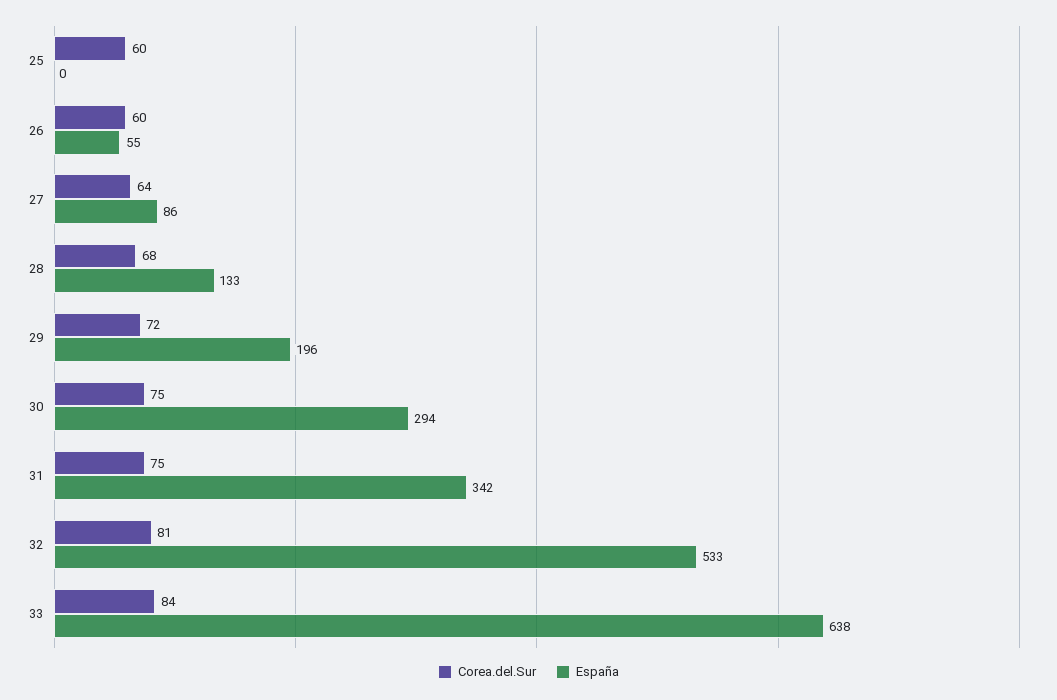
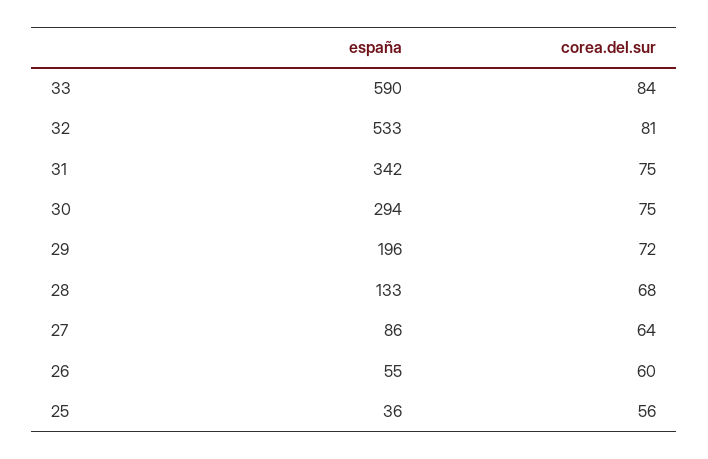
  {
    "Corea.del.Sur": {
-     "25": 60,
+     "25": 56,
      "26": 60,
      "27": 64,
      "28": 68,
      "29": 72,
      "30": 75,
      "31": 75,
      "32": 81,
      "33": 84
    },
    "España": {
-     "25": 0,
+     "25": 36,
      "26": 55,
      "27": 86,
      "28": 133,
      "29": 196,
      "30": 294,
      "31": 342,
      "32": 533,
-     "33": 638
+     "33": 590
    }
  }

